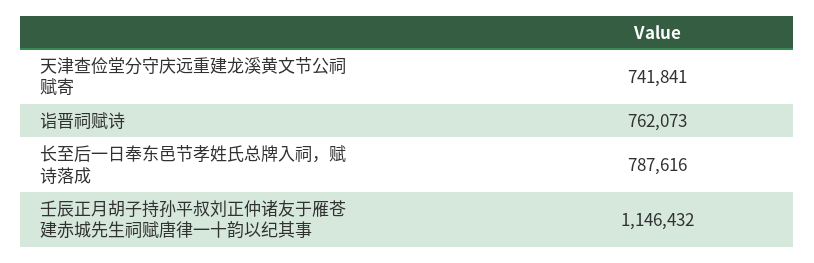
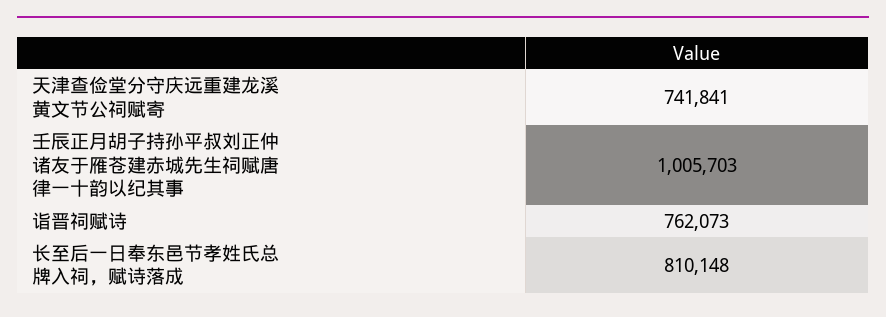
  {
    "天津查俭堂分守庆远重建龙溪黄文节公祠赋寄": 741841,
    "诣晋祠赋诗": 762073,
-   "长至后一日奉东邑节孝姓氏总牌入祠，赋诗落成": 787616,
+   "长至后一日奉东邑节孝姓氏总牌入祠，赋诗落成": 810148,
-   "壬辰正月胡子持孙平叔刘正仲诸友于雁苍建赤城先生祠赋唐律一十韵以纪其事": 1146432
+   "壬辰正月胡子持孙平叔刘正仲诸友于雁苍建赤城先生祠赋唐律一十韵以纪其事": 1005703
  }

